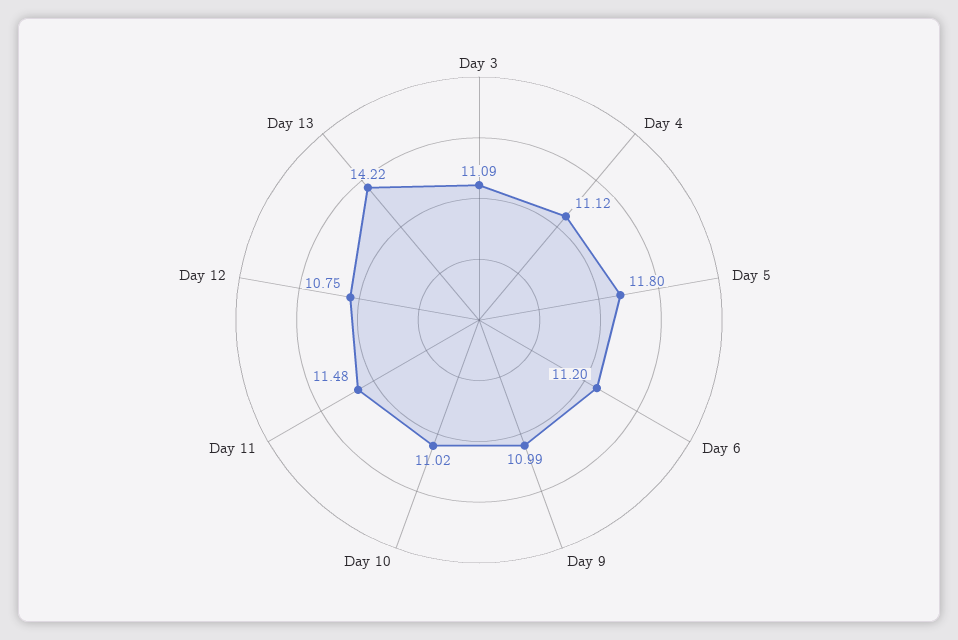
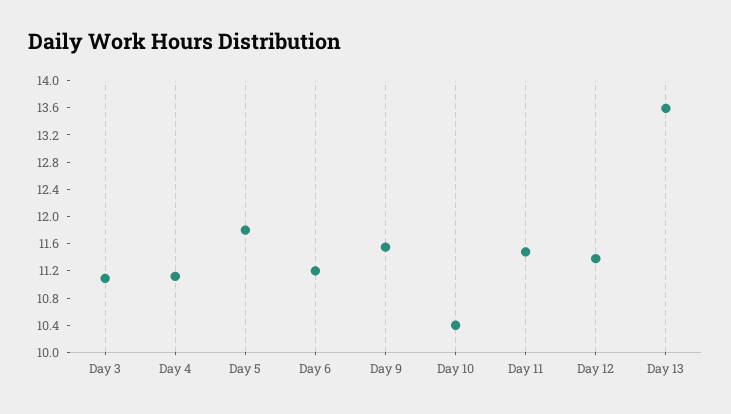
  {
    "Day 3": 11.09,
    "Day 4": 11.12,
    "Day 5": 11.8,
    "Day 6": 11.2,
-   "Day 9": 10.99,
+   "Day 9": 11.6,
-   "Day 10": 11.02,
+   "Day 10": 10.4,
    "Day 11": 11.48,
-   "Day 12": 10.75,
+   "Day 12": 11.4,
-   "Day 13": 14.22
+   "Day 13": 13.6
  }

